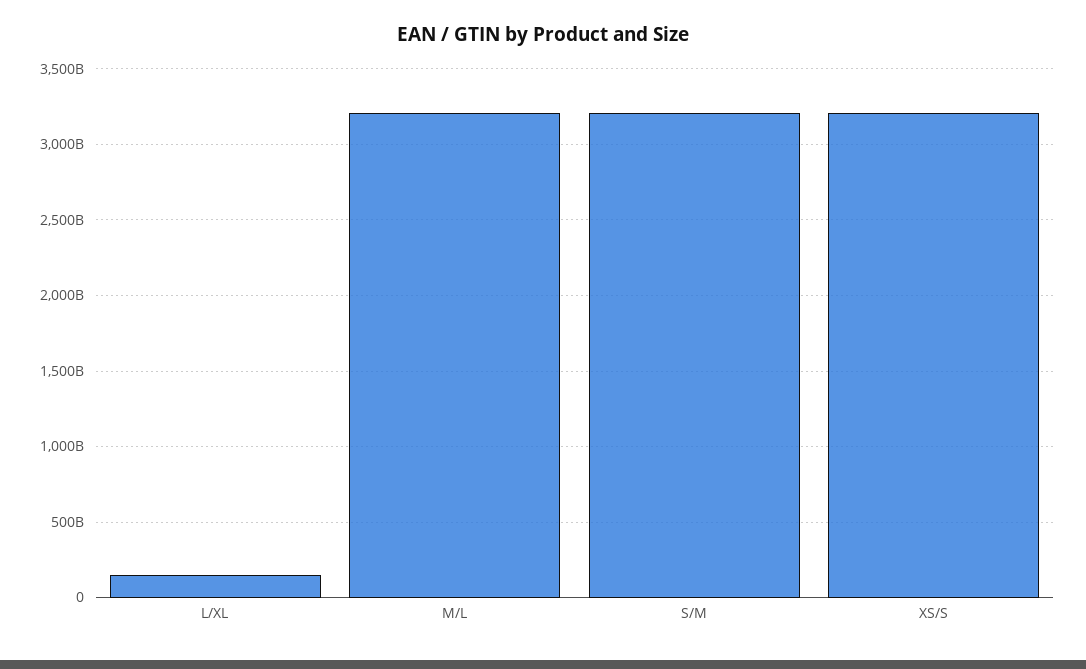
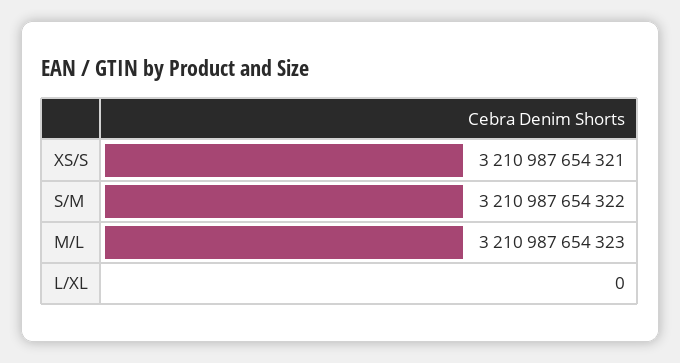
  {
-   "L/XL": 150000000000,
+   "L/XL": 0,
    "M/L": 3210987654323,
    "S/M": 3210987654322,
    "XS/S": 3210987654321
  }

